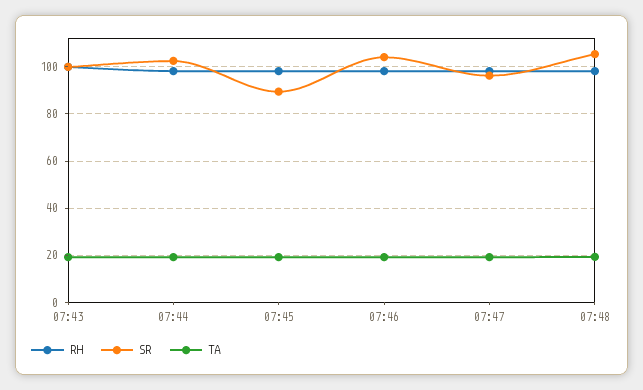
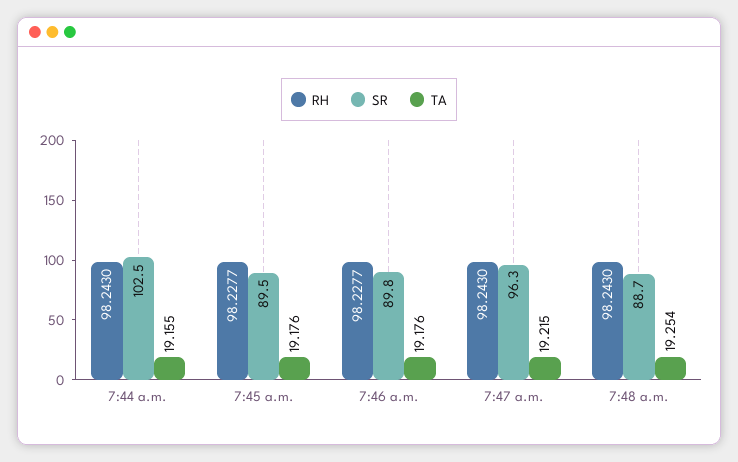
  {
    "RH": {
-     "07:43": 100,
      "07:44": 98.243,
      "07:45": 98.2277,
      "07:46": 98.2277,
      "07:47": 98.243,
      "07:48": 98.243
    },
    "SR": {
-     "07:43": 100,
      "07:44": 102.5,
      "07:45": 89.5,
-     "07:46": 105,
+     "07:46": 89.8,
      "07:47": 96.3,
-     "07:48": 105
+     "07:48": 88.7
    },
    "TA": {
-     "07:43": 20,
      "07:44": 19.155,
      "07:45": 19.176,
      "07:46": 19.176,
      "07:47": 19.215,
      "07:48": 19.254
    }
  }

